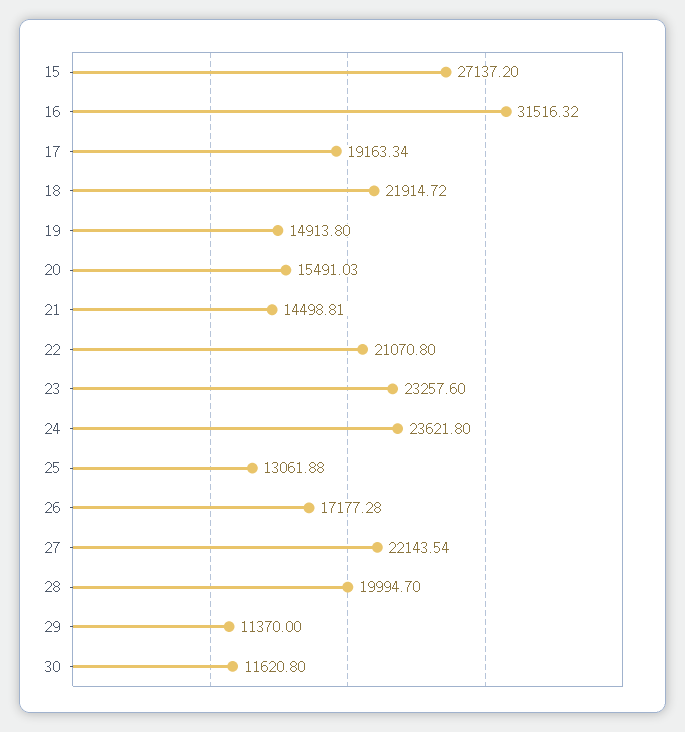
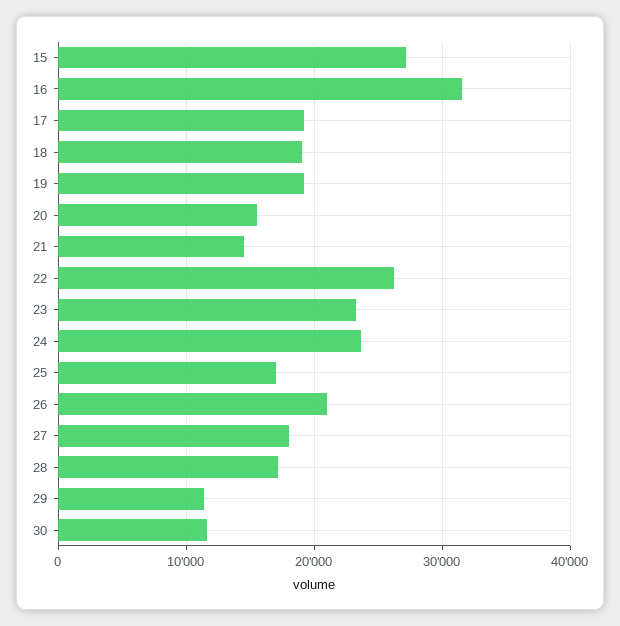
  {
    "15": 27137.2,
    "16": 31516.32,
    "17": 19163.34,
-   "18": 21914.72,
+   "18": 19000,
-   "19": 14913.8,
+   "19": 19000,
    "20": 15491.03,
    "21": 14498.81,
-   "22": 21070.8,
+   "22": 26000,
    "23": 23257.6,
    "24": 23621.8,
-   "25": 13061.88,
+   "25": 17000,
-   "26": 17177.28,
+   "26": 21000,
-   "27": 22143.54,
+   "27": 18000,
-   "28": 19994.7,
+   "28": 17000,
    "29": 11370,
    "30": 11620.8
  }

